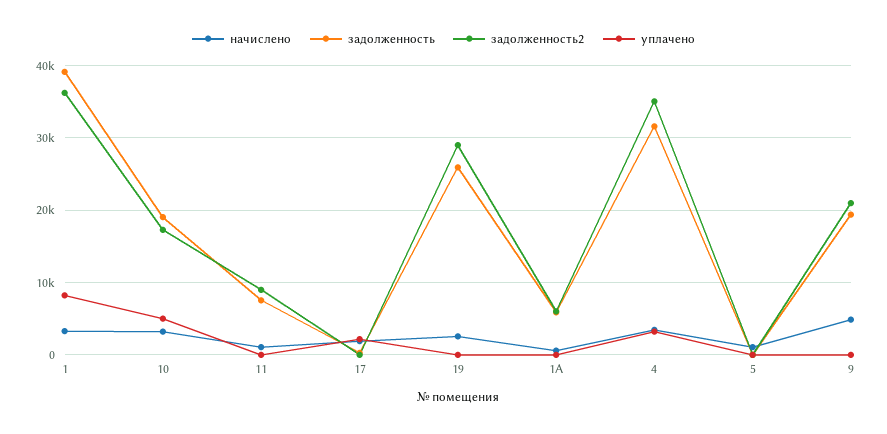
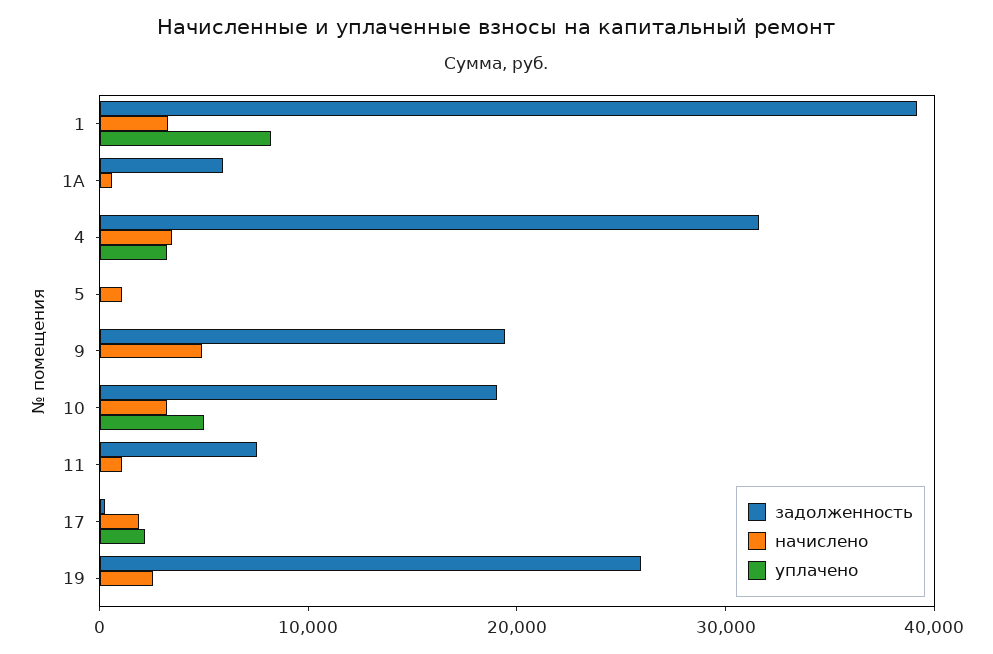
  {
    "начислено": {
      "1": 3000,
      "10": 3000,
      "11": 1000,
      "17": 2000,
      "19": 3000,
      "1А": 1000,
      "4": 3000,
      "5": 1000,
      "9": 5000
    },
    "задолженность": {
      "1": 39000,
      "10": 19000,
      "11": 8000,
      "17": 0,
      "19": 26000,
      "1А": 6000,
      "4": 32000,
      "5": 0,
      "9": 19000
    },
-   "задолженность2": {
-     "1": 36000,
-     "10": 17000,
-     "11": 9000,
-     "17": 0,
-     "19": 29000,
-     "1А": 6000,
-     "4": 35000,
-     "5": 0,
-     "9": 21000
-   },
    "уплачено": {
      "1": 8000,
      "10": 5000,
      "11": 0,
      "17": 2000,
      "19": 0,
      "1А": 0,
      "4": 3000,
      "5": 0,
      "9": 0
    }
  }

